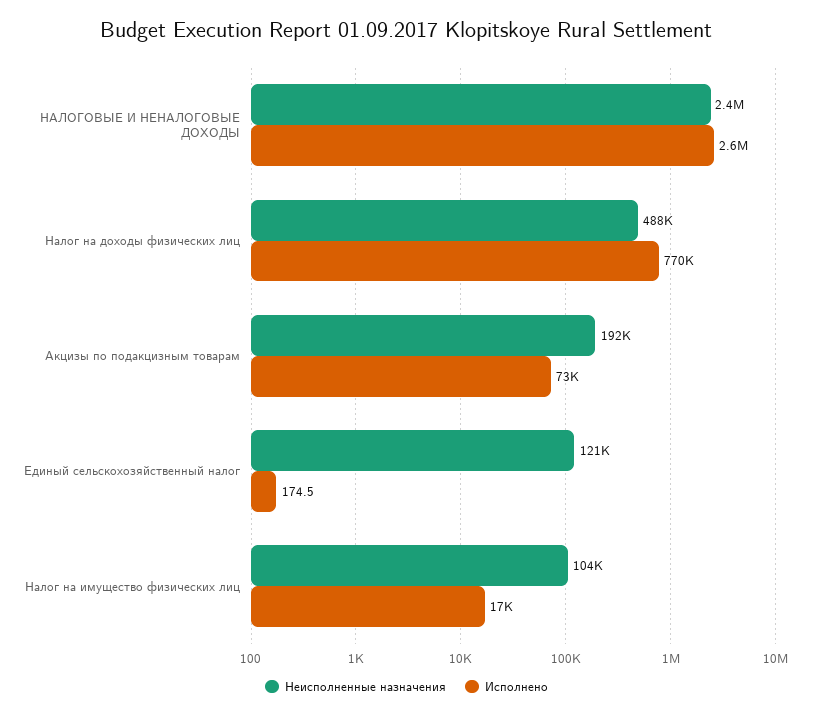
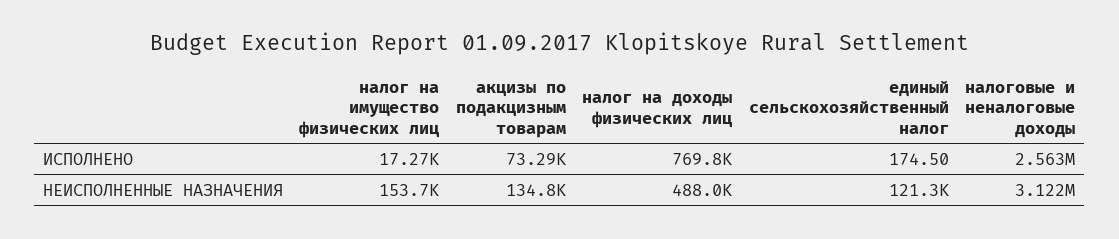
  {
    "Неисполненные назначения": {
-     "НАЛОГОВЫЕ И НЕНАЛОГОВЫЕ ДОХОДЫ": 2400000,
+     "НАЛОГОВЫЕ И НЕНАЛОГОВЫЕ ДОХОДЫ": 3122000,
      "Налог на доходы физических лиц": 488000,
-     "Акцизы по подакцизным товарам": 192000,
+     "Акцизы по подакцизным товарам": 134800,
      "Единый сельскохозяйственный налог": 121300,
-     "Налог на имущество физических лиц": 104000
+     "Налог на имущество физических лиц": 153700
    },
    "Исполнено": {
      "НАЛОГОВЫЕ И НЕНАЛОГОВЫЕ ДОХОДЫ": 2563000,
      "Налог на доходы физических лиц": 769800,
      "Акцизы по подакцизным товарам": 73290,
      "Единый сельскохозяйственный налог": 174.5,
      "Налог на имущество физических лиц": 17270
    }
  }

